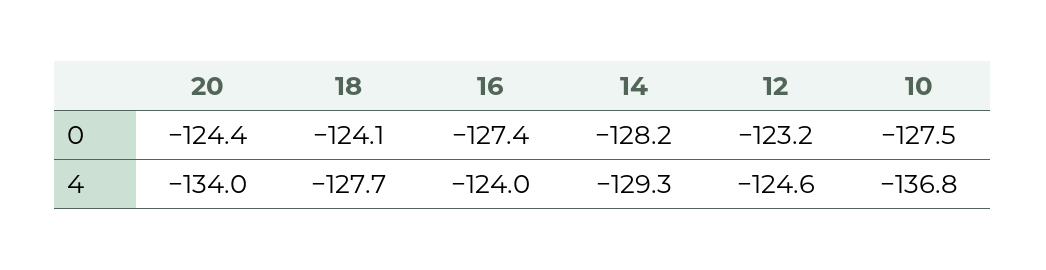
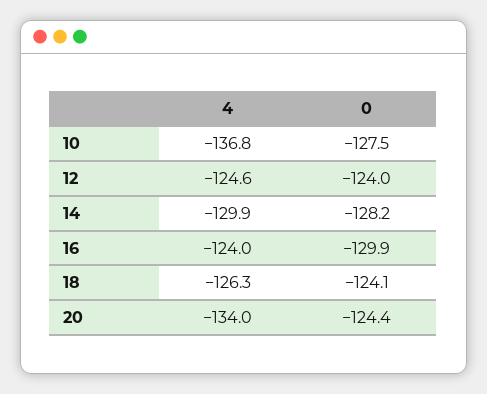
  {
    "20": {
      "0": -124.4,
      "4": -134
    },
    "18": {
      "0": -124.1,
-     "4": -127.7
+     "4": -126.3
    },
    "16": {
-     "0": -127.4,
+     "0": -129.9,
      "4": -124
    },
    "14": {
      "0": -128.2,
-     "4": -129.3
+     "4": -129.9
    },
    "12": {
-     "0": -123.2,
+     "0": -124,
      "4": -124.6
    },
    "10": {
      "0": -127.5,
      "4": -136.8
    }
  }

